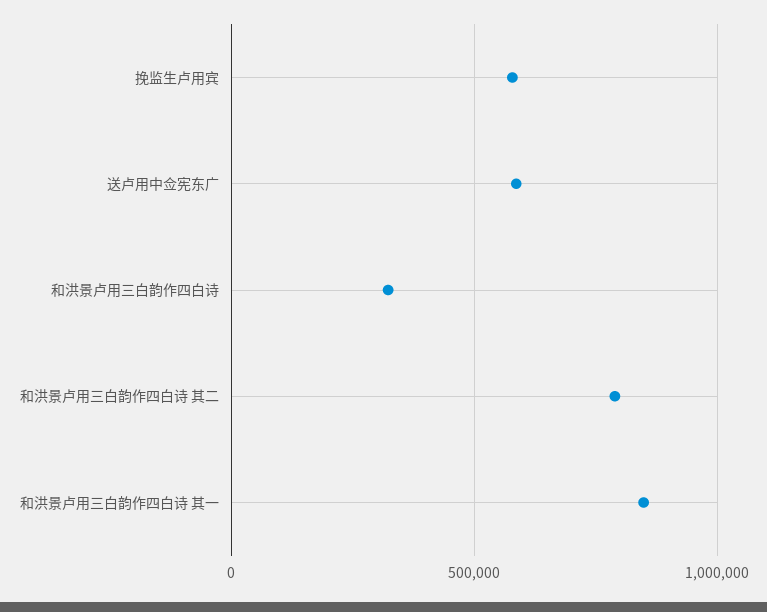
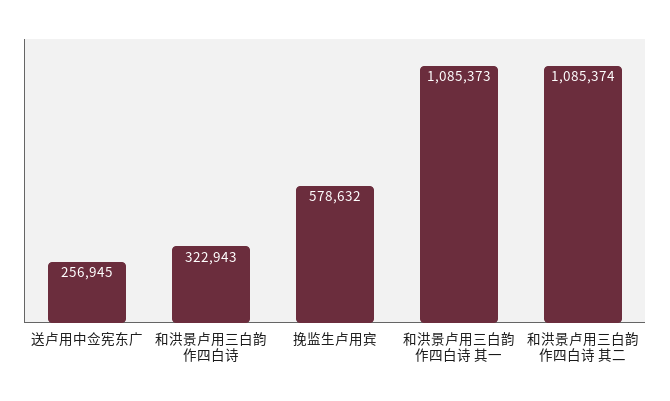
  {
    "挽监生卢用宾": 578632,
-   "送卢用中佥宪东广": 600000,
+   "送卢用中佥宪东广": 256945,
    "和洪景卢用三白韵作四白诗": 322943,
-   "和洪景卢用三白韵作四白诗 其二": 800000,
+   "和洪景卢用三白韵作四白诗 其二": 1085374,
-   "和洪景卢用三白韵作四白诗 其一": 850000
+   "和洪景卢用三白韵作四白诗 其一": 1085373
  }

